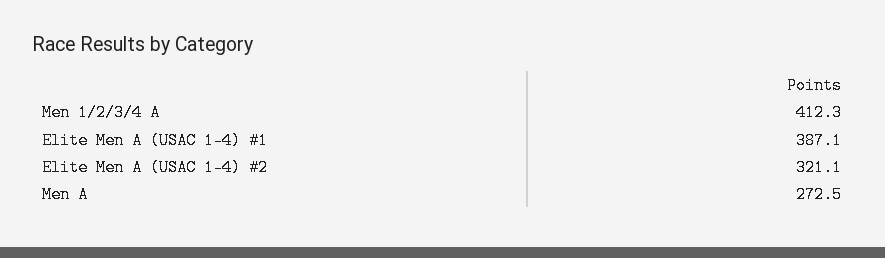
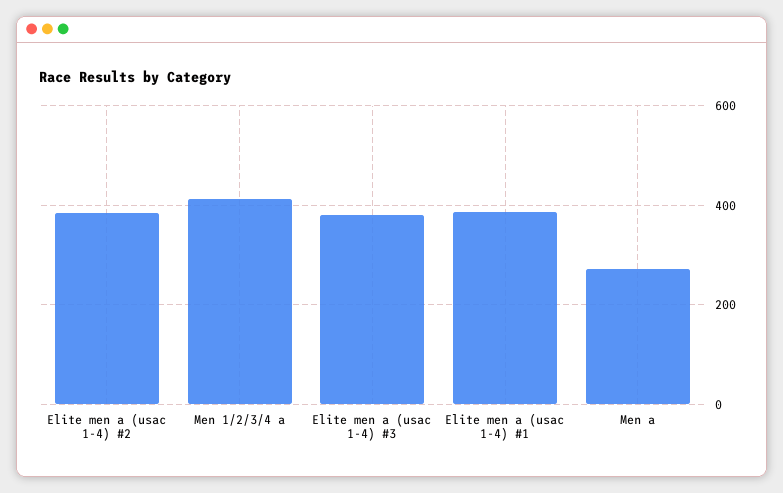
  {
    "Men 1/2/3/4 A": 412.3,
    "Elite Men A (USAC 1-4) #1": 387.1,
-   "Elite Men A (USAC 1-4) #2": 321.1,
+   "Elite Men A (USAC 1-4) #2": 380,
-   "Men A": 272.5
+   "Men A": 272.5,
+   "Elite men a (usac 1-4) #3": 380
  }

